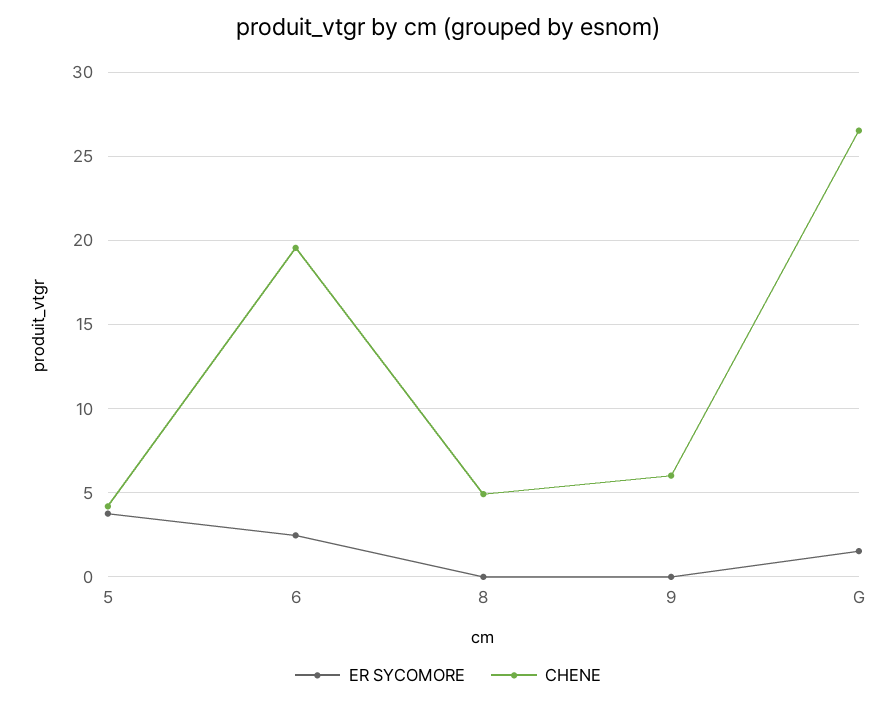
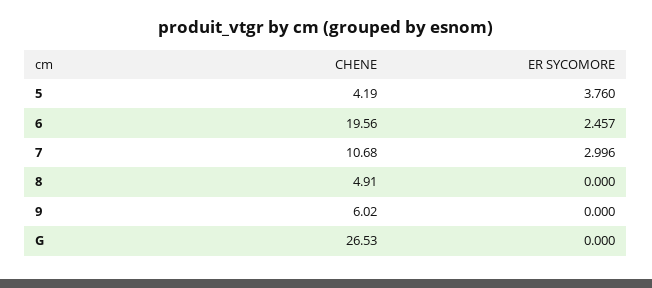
  {
    "ER SYCOMORE": {
      "5": 3.76,
      "6": 2.457,
      "8": 0,
      "9": 0,
-     "G": 1.5
+     "G": 0,
+     "7": 2.996
    },
    "CHENE": {
      "5": 4.19,
      "6": 19.56,
      "8": 4.91,
      "9": 6.02,
-     "G": 26.53
+     "G": 26.53,
+     "7": 10.68
    }
  }

